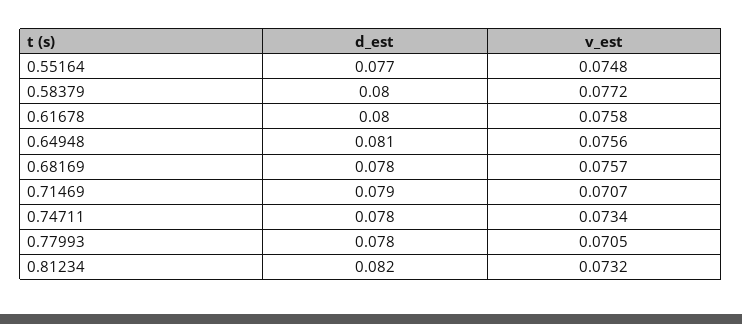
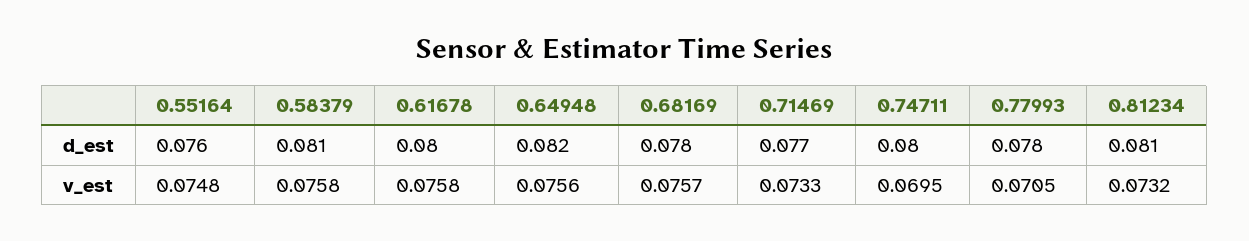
  {
    "d_est": {
-     "0.55164": 0.077,
+     "0.55164": 0.076,
-     "0.58379": 0.08,
+     "0.58379": 0.081,
      "0.61678": 0.08,
-     "0.64948": 0.081,
+     "0.64948": 0.082,
      "0.68169": 0.078,
-     "0.71469": 0.079,
+     "0.71469": 0.077,
-     "0.74711": 0.078,
+     "0.74711": 0.08,
      "0.77993": 0.078,
-     "0.81234": 0.082
+     "0.81234": 0.081
    },
    "v_est": {
      "0.55164": 0.0748,
-     "0.58379": 0.0772,
+     "0.58379": 0.0758,
      "0.61678": 0.0758,
      "0.64948": 0.0756,
      "0.68169": 0.0757,
-     "0.71469": 0.0707,
+     "0.71469": 0.0733,
-     "0.74711": 0.0734,
+     "0.74711": 0.0695,
      "0.77993": 0.0705,
      "0.81234": 0.0732
    }
  }

